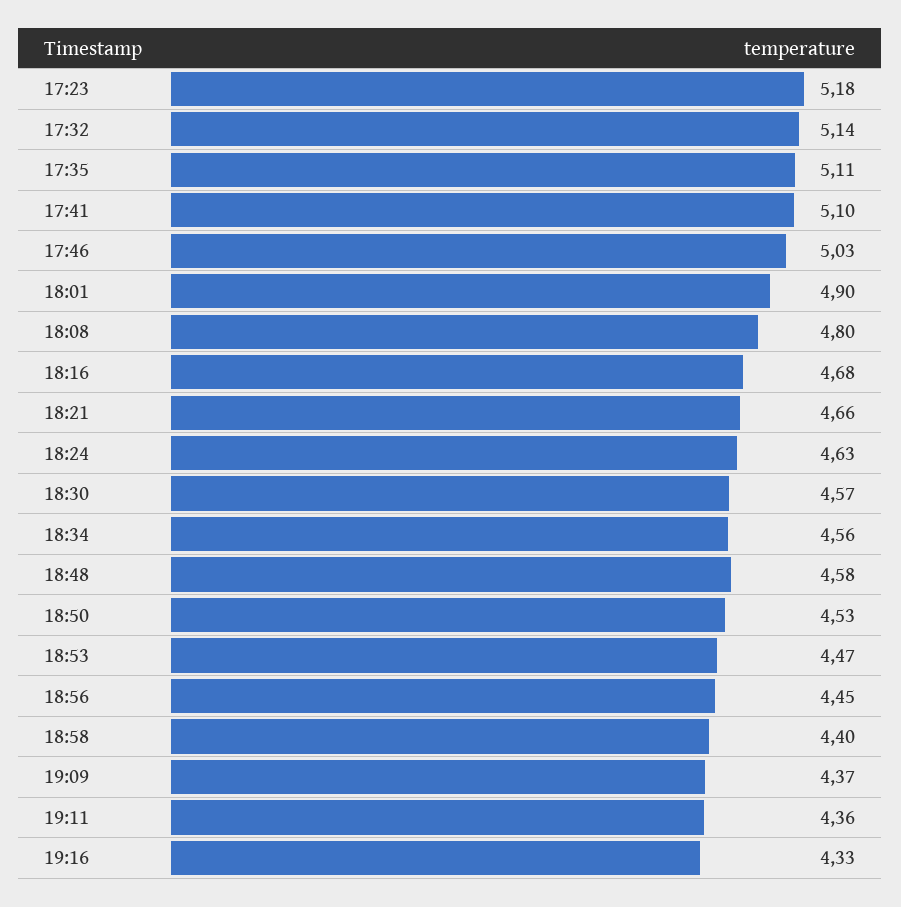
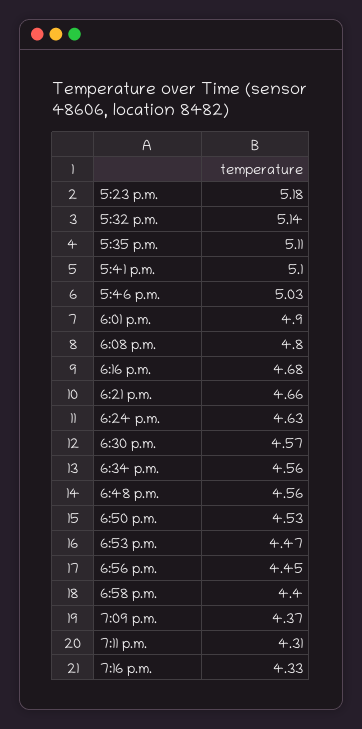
  {
    "17:23": 5.18,
    "17:32": 5.14,
    "17:35": 5.11,
    "17:41": 5.1,
    "17:46": 5.03,
    "18:01": 4.9,
    "18:08": 4.8,
    "18:16": 4.68,
    "18:21": 4.66,
    "18:24": 4.63,
    "18:30": 4.57,
    "18:34": 4.56,
-   "18:48": 4.58,
+   "18:48": 4.56,
    "18:50": 4.53,
    "18:53": 4.47,
    "18:56": 4.45,
    "18:58": 4.4,
    "19:09": 4.37,
-   "19:11": 4.36,
+   "19:11": 4.31,
    "19:16": 4.33
  }

